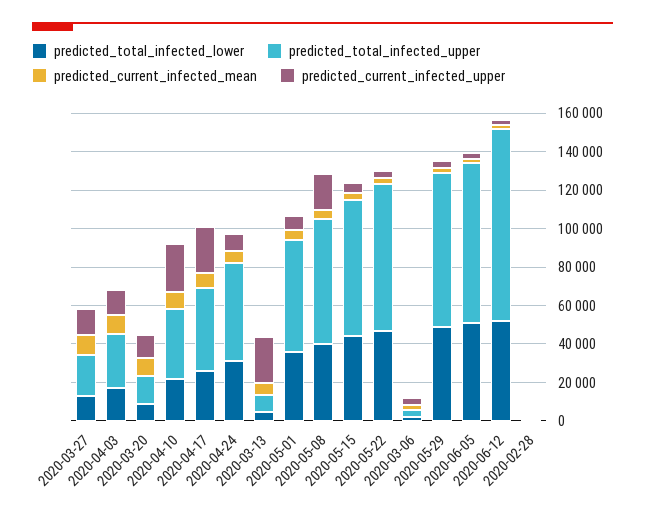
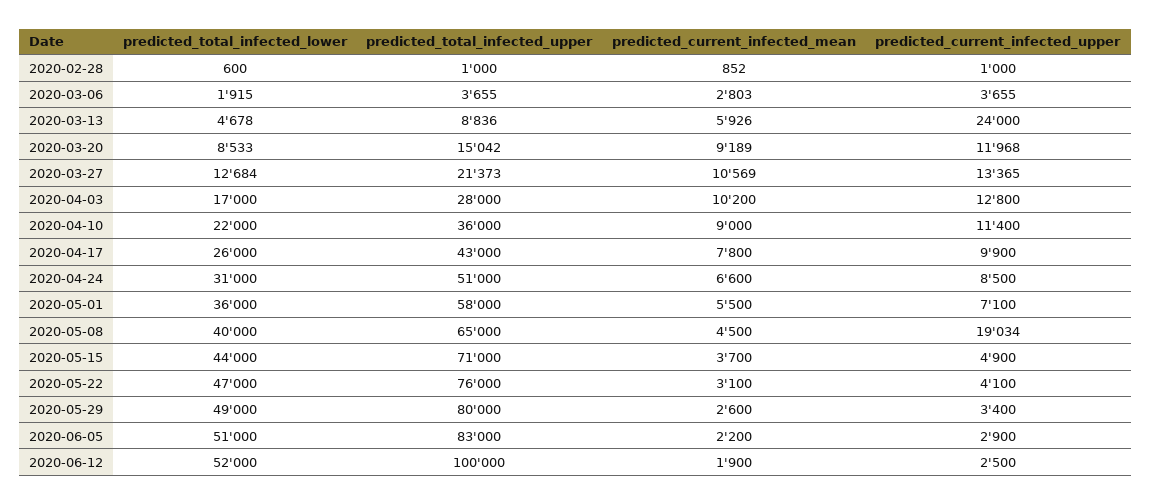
  {
    "predicted_total_infected_lower": {
      "2020-03-27": 12684,
      "2020-04-03": 17000,
      "2020-03-20": 8533,
      "2020-04-10": 22000,
      "2020-04-17": 26000,
      "2020-04-24": 31000,
      "2020-03-13": 4678,
      "2020-05-01": 36000,
      "2020-05-08": 40000,
      "2020-05-15": 44000,
      "2020-05-22": 47000,
      "2020-03-06": 1915,
      "2020-05-29": 49000,
      "2020-06-05": 51000,
      "2020-06-12": 52000,
      "2020-02-28": 600
    },
    "predicted_total_infected_upper": {
      "2020-03-27": 21373,
      "2020-04-03": 28000,
      "2020-03-20": 15042,
      "2020-04-10": 36000,
      "2020-04-17": 43000,
      "2020-04-24": 51000,
      "2020-03-13": 8836,
      "2020-05-01": 58000,
      "2020-05-08": 65000,
      "2020-05-15": 71000,
      "2020-05-22": 76000,
      "2020-03-06": 3655,
      "2020-05-29": 80000,
      "2020-06-05": 83000,
      "2020-06-12": 100000,
      "2020-02-28": 1000
    },
    "predicted_current_infected_mean": {
      "2020-03-27": 10569,
      "2020-04-03": 10200,
      "2020-03-20": 9189,
      "2020-04-10": 9000,
      "2020-04-17": 7800,
      "2020-04-24": 6600,
      "2020-03-13": 5926,
      "2020-05-01": 5500,
      "2020-05-08": 4500,
      "2020-05-15": 3700,
      "2020-05-22": 3100,
      "2020-03-06": 2803,
      "2020-05-29": 2600,
      "2020-06-05": 2200,
      "2020-06-12": 1900,
      "2020-02-28": 852
    },
    "predicted_current_infected_upper": {
      "2020-03-27": 13365,
      "2020-04-03": 12800,
      "2020-03-20": 11968,
-     "2020-04-10": 25000,
+     "2020-04-10": 11400,
-     "2020-04-17": 25000,
+     "2020-04-17": 9900,
      "2020-04-24": 8500,
      "2020-03-13": 24000,
      "2020-05-01": 7100,
      "2020-05-08": 19034,
      "2020-05-15": 4900,
      "2020-05-22": 4100,
      "2020-03-06": 3655,
      "2020-05-29": 3400,
      "2020-06-05": 2900,
      "2020-06-12": 2500,
      "2020-02-28": 1000
    }
  }

